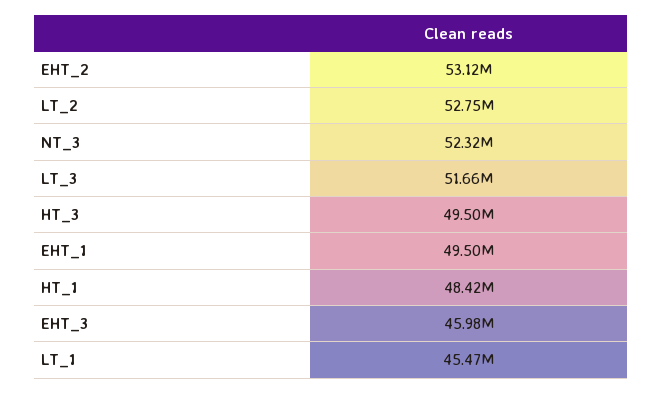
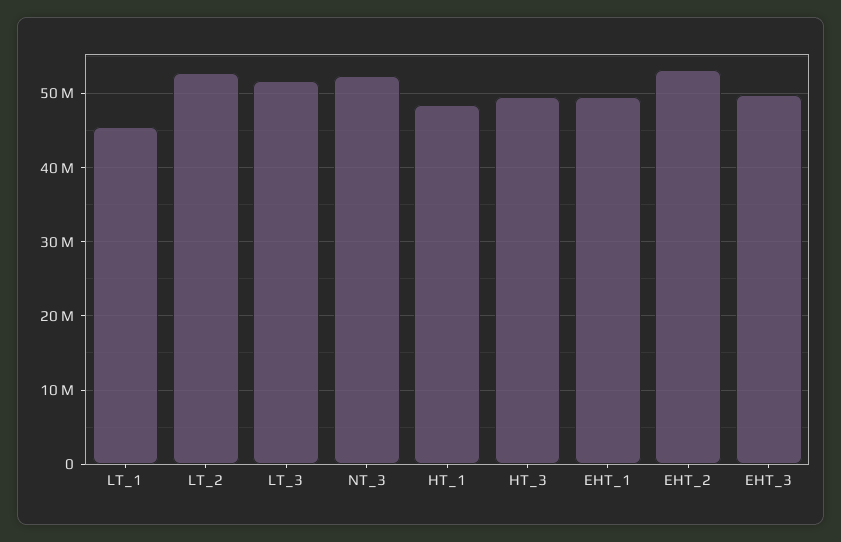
  {
    "EHT_2": 53120000,
    "LT_2": 52750000,
    "NT_3": 52320000,
    "LT_3": 51660000,
    "HT_3": 49500000,
    "EHT_1": 49500000,
    "HT_1": 48420000,
-   "EHT_3": 45980000,
+   "EHT_3": 50000000,
    "LT_1": 45470000
  }

